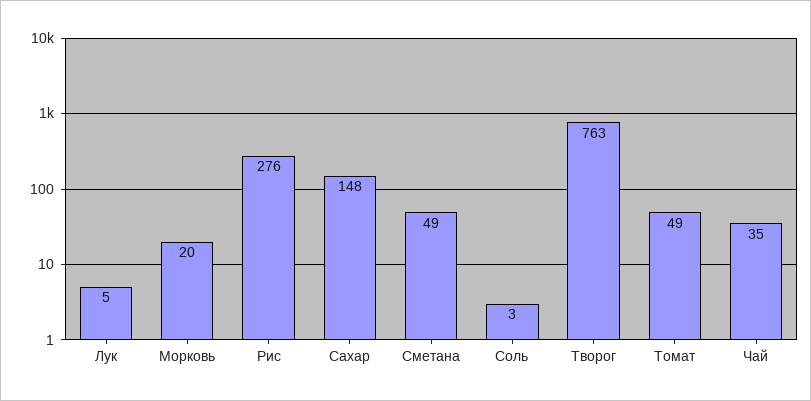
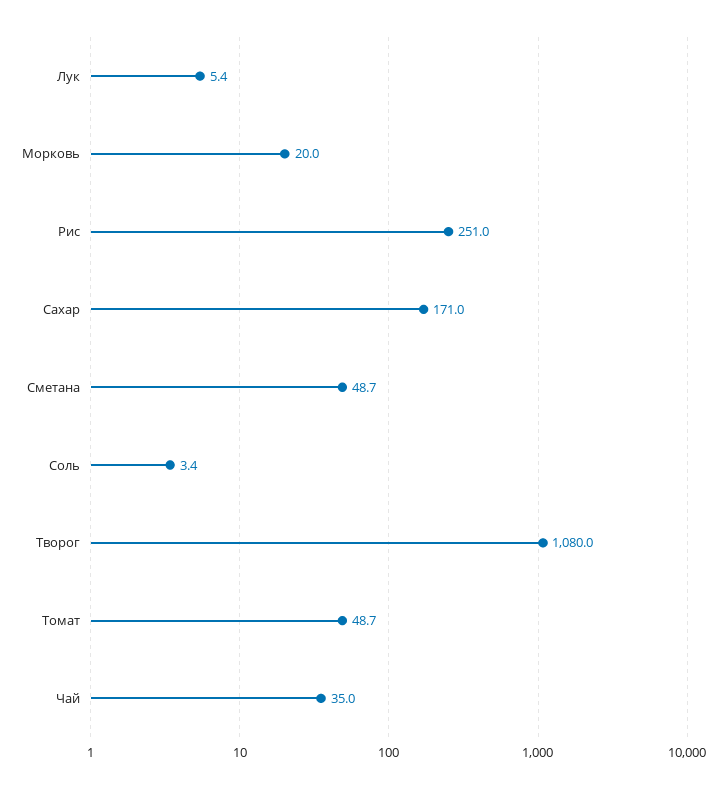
  {
    "Лук": 5.4,
    "Морковь": 20,
-   "Рис": 276,
+   "Рис": 251,
-   "Сахар": 148,
+   "Сахар": 171,
    "Сметана": 48.7,
    "Соль": 3.4,
-   "Творог": 763,
+   "Творог": 1080,
    "Томат": 48.7,
    "Чай": 35
  }

